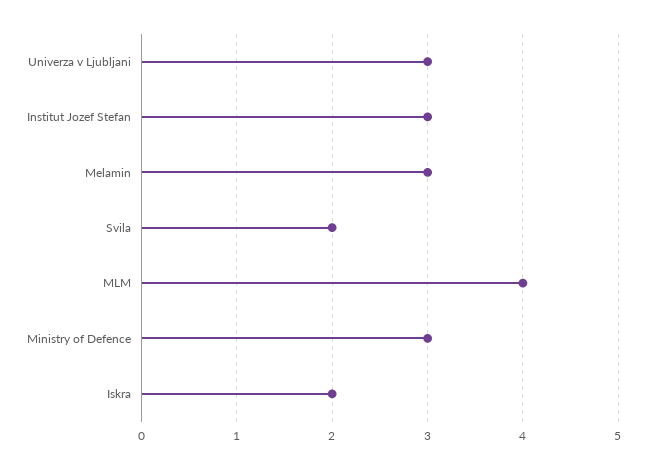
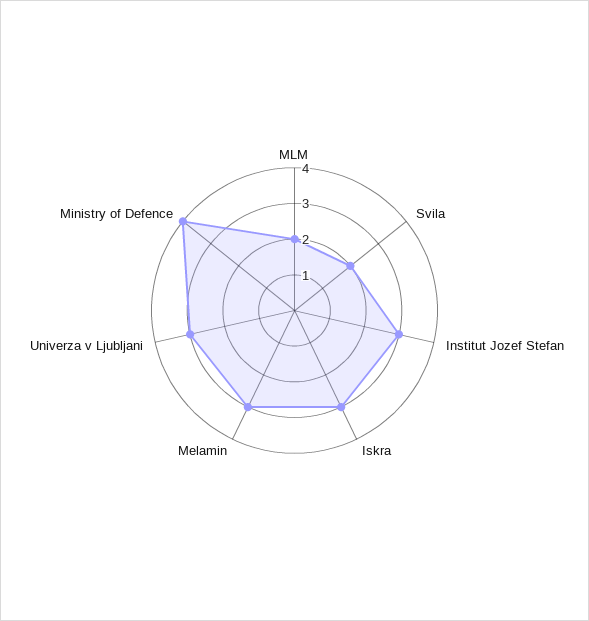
  {
    "Univerza v Ljubljani": 3,
    "Institut Jozef Stefan": 3,
    "Melamin": 3,
    "Svila": 2,
-   "MLM": 4,
+   "MLM": 2,
-   "Ministry of Defence": 3,
+   "Ministry of Defence": 4,
-   "Iskra": 2
+   "Iskra": 3
  }

